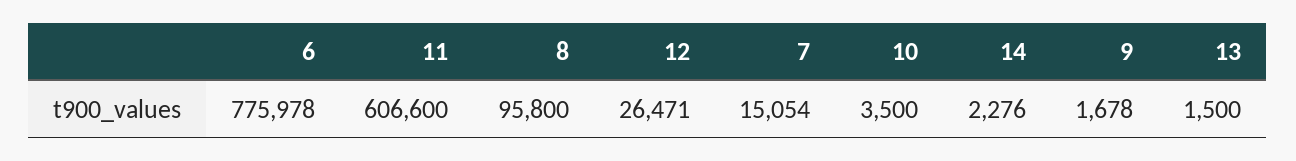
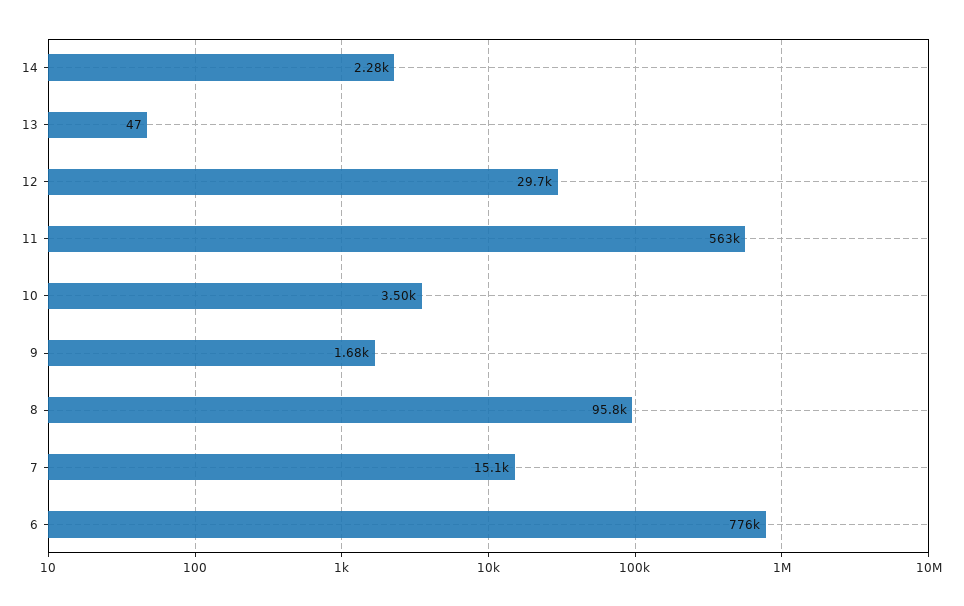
  {
    "6": 775978,
-   "11": 606600,
+   "11": 563000,
    "8": 95800,
-   "12": 26471,
+   "12": 29700,
    "7": 15054,
    "10": 3500,
    "14": 2276,
    "9": 1678,
-   "13": 1500
+   "13": 47
  }

